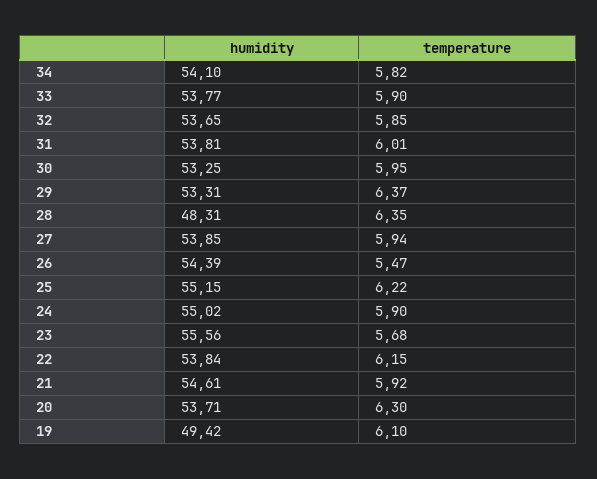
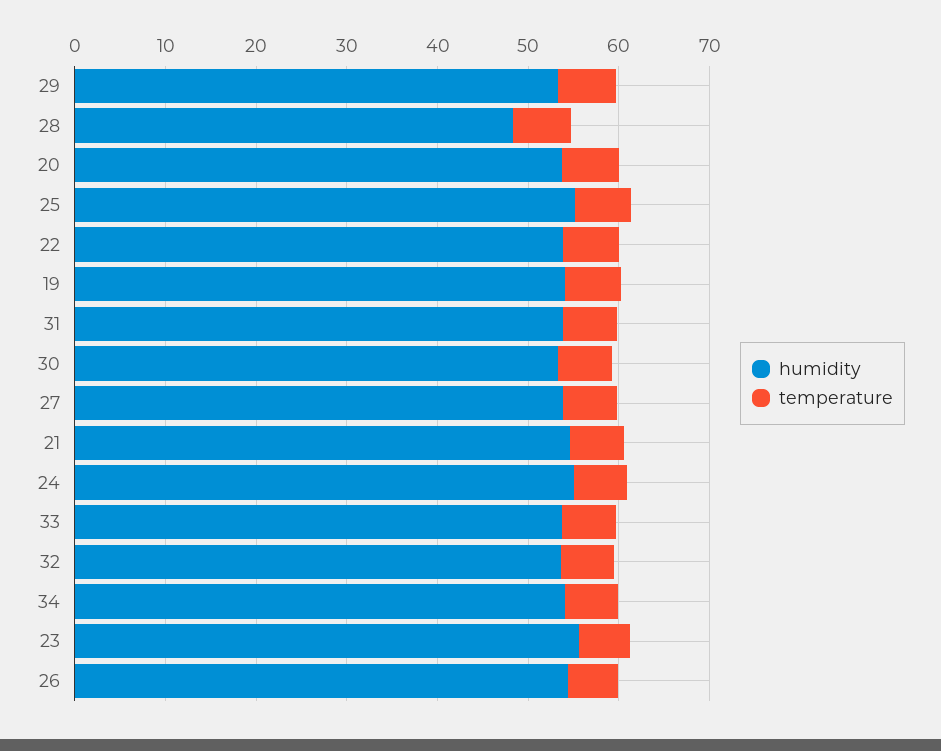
  {
    "humidity": {
      "34": 54.1,
      "33": 53.77,
      "32": 53.65,
      "31": 53.81,
      "30": 53.25,
      "29": 53.31,
      "28": 48.31,
      "27": 53.85,
      "26": 54.39,
      "25": 55.15,
      "24": 55.02,
      "23": 55.56,
      "22": 53.84,
      "21": 54.61,
      "20": 53.71,
-     "19": 49.42
+     "19": 54
    },
    "temperature": {
      "34": 5.82,
      "33": 5.9,
      "32": 5.85,
      "31": 6.01,
      "30": 5.95,
      "29": 6.37,
      "28": 6.35,
      "27": 5.94,
      "26": 5.47,
      "25": 6.22,
      "24": 5.9,
      "23": 5.68,
      "22": 6.15,
      "21": 5.92,
      "20": 6.3,
      "19": 6.1
    }
  }

